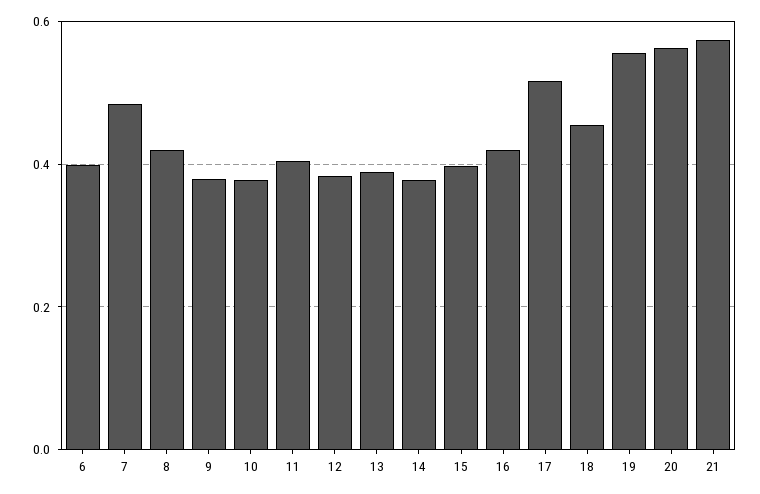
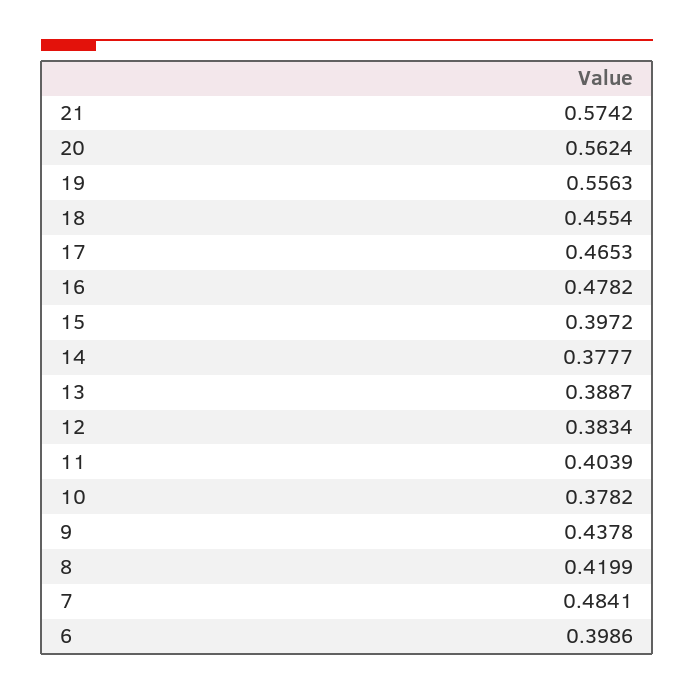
  {
    "6": 0.3986,
    "7": 0.4841,
    "8": 0.4199,
-   "9": 0.38,
+   "9": 0.4378,
    "10": 0.3782,
    "11": 0.4039,
    "12": 0.3834,
    "13": 0.3887,
    "14": 0.3777,
    "15": 0.3972,
-   "16": 0.42,
+   "16": 0.4782,
-   "17": 0.52,
+   "17": 0.4653,
    "18": 0.4554,
    "19": 0.5563,
    "20": 0.5624,
    "21": 0.5742
  }

